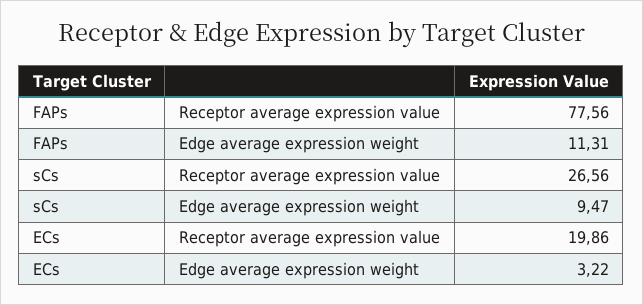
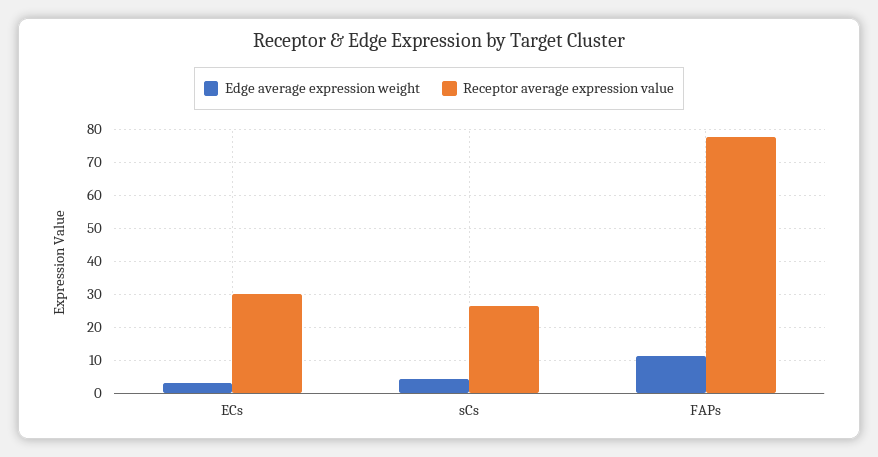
  {
    "Receptor average expression value": {
      "FAPs": 77.56,
      "sCs": 26.56,
-     "ECs": 19.86
+     "ECs": 30
    },
    "Edge average expression weight": {
      "FAPs": 11.31,
-     "sCs": 9.47,
+     "sCs": 4,
      "ECs": 3.22
    }
  }

